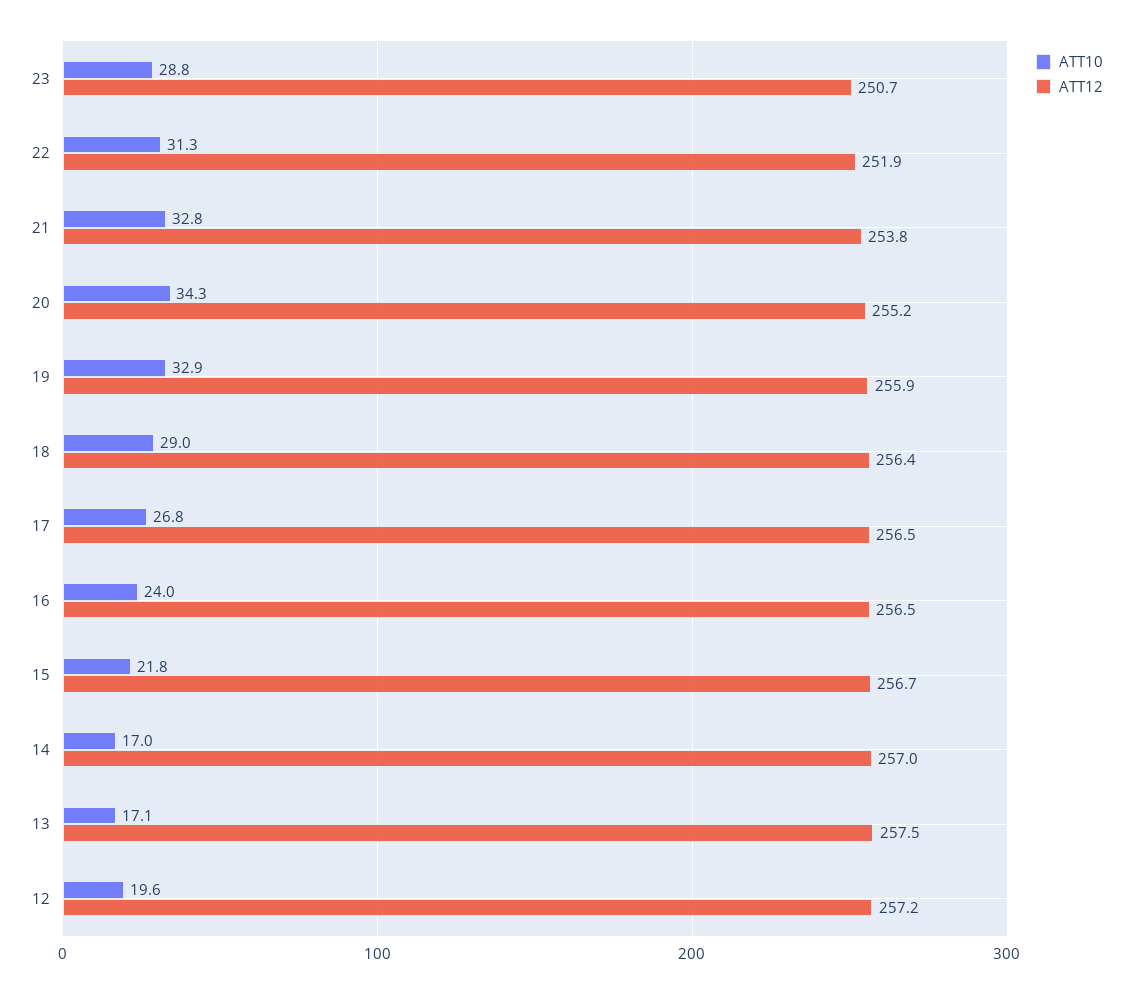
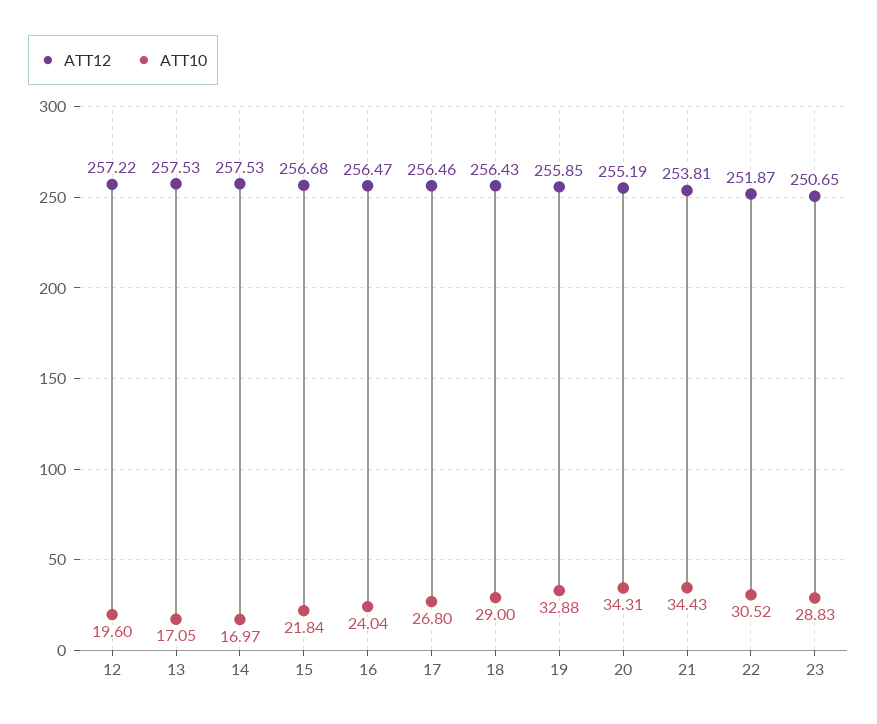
  {
    "ATT10": {
      "23": 28.83,
-     "22": 31.3,
+     "22": 30.52,
-     "21": 32.8,
+     "21": 34.43,
      "20": 34.31,
      "19": 32.88,
      "18": 29,
      "17": 26.8,
      "16": 24.04,
      "15": 21.84,
      "14": 16.97,
      "13": 17.05,
      "12": 19.6
    },
    "ATT12": {
      "23": 250.65,
      "22": 251.87,
      "21": 253.81,
      "20": 255.19,
      "19": 255.85,
      "18": 256.43,
      "17": 256.46,
      "16": 256.47,
      "15": 256.68,
-     "14": 257,
+     "14": 257.53,
      "13": 257.53,
      "12": 257.22
    }
  }

